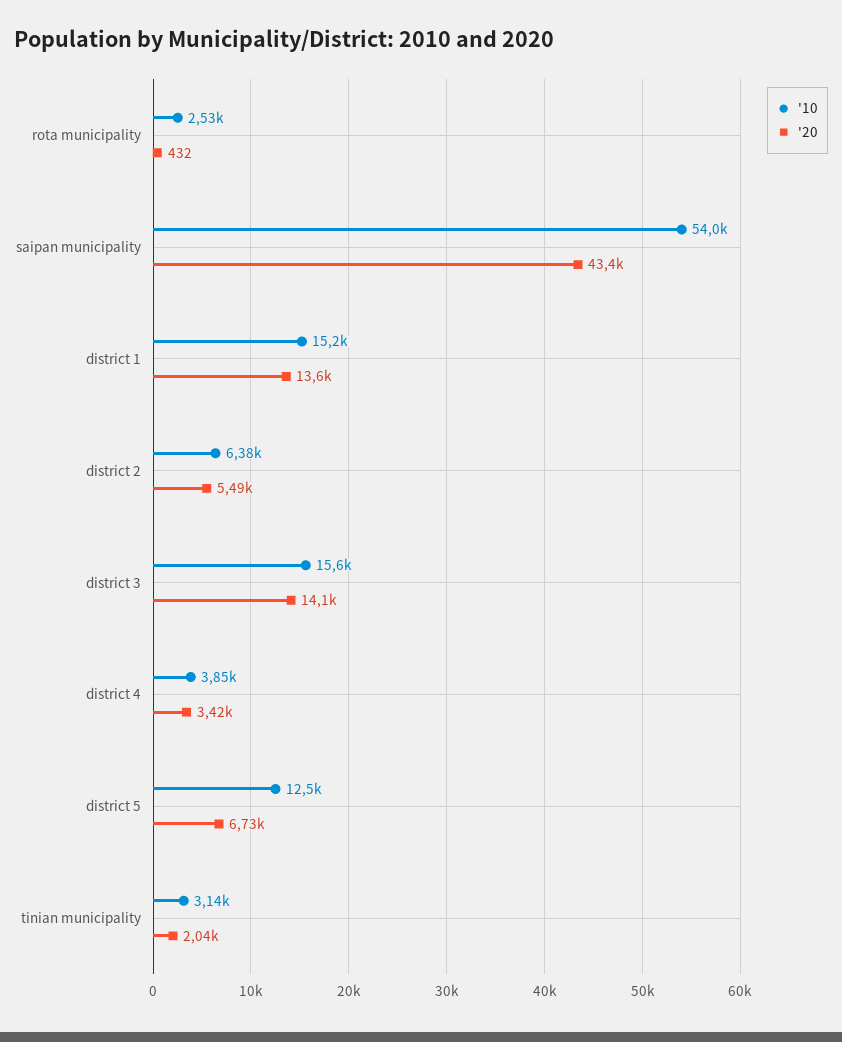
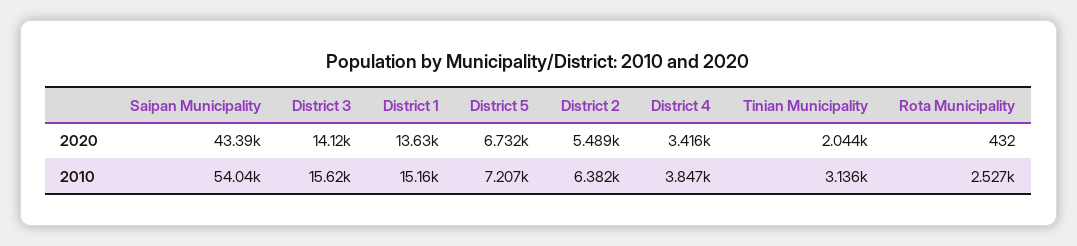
  {
    "'10": {
      "rota municipality": 2527,
      "saipan municipality": 54040,
      "district 1": 15160,
      "district 2": 6382,
      "district 3": 15620,
      "district 4": 3847,
-     "district 5": 12500,
+     "district 5": 7207,
      "tinian municipality": 3136
    },
    "'20": {
      "rota municipality": 432,
      "saipan municipality": 43390,
      "district 1": 13630,
      "district 2": 5489,
      "district 3": 14120,
      "district 4": 3416,
      "district 5": 6732,
      "tinian municipality": 2044
    }
  }

